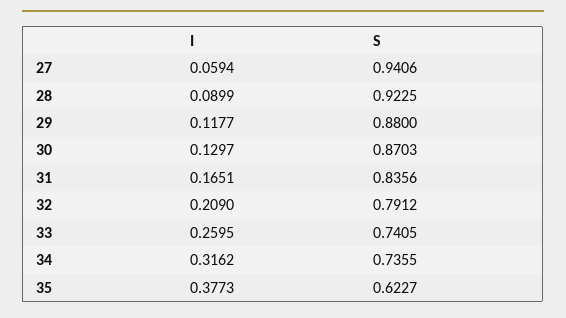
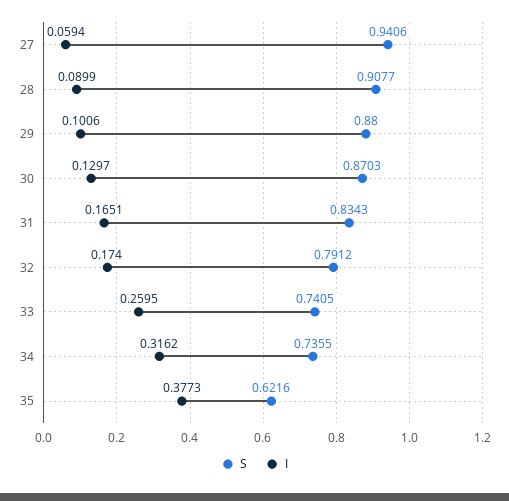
  {
    "I": {
      "27": 0.0594,
      "28": 0.0899,
-     "29": 0.1177,
+     "29": 0.1006,
      "30": 0.1297,
      "31": 0.1651,
-     "32": 0.209,
+     "32": 0.174,
      "33": 0.2595,
      "34": 0.3162,
      "35": 0.3773
    },
    "S": {
      "27": 0.9406,
-     "28": 0.9225,
+     "28": 0.9077,
      "29": 0.88,
      "30": 0.8703,
-     "31": 0.8356,
+     "31": 0.8343,
      "32": 0.7912,
      "33": 0.7405,
      "34": 0.7355,
-     "35": 0.6227
+     "35": 0.6216
    }
  }

